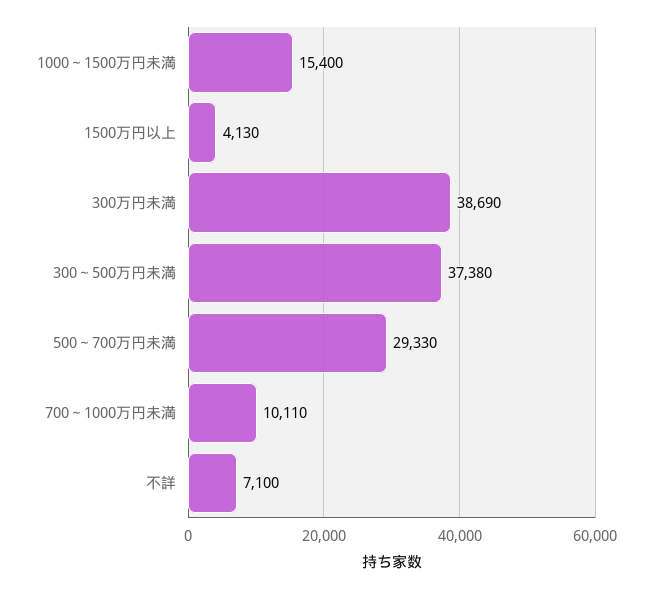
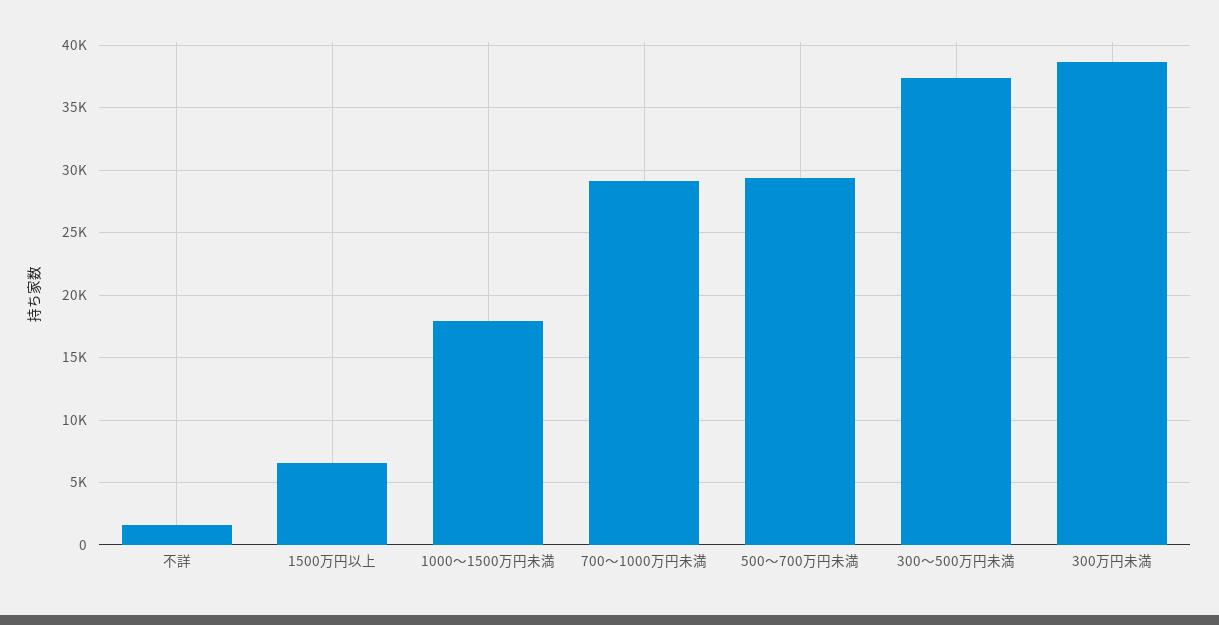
  {
-   "1000～1500万円未満": 15400,
+   "1000～1500万円未満": 18000,
-   "1500万円以上": 4130,
+   "1500万円以上": 6500,
    "300万円未満": 38690,
    "300～500万円未満": 37380,
    "500～700万円未満": 29330,
-   "700～1000万円未満": 10110,
+   "700～1000万円未満": 29000,
-   "不詳": 7100
+   "不詳": 1500
  }

